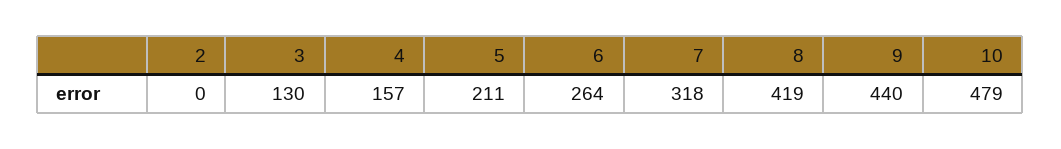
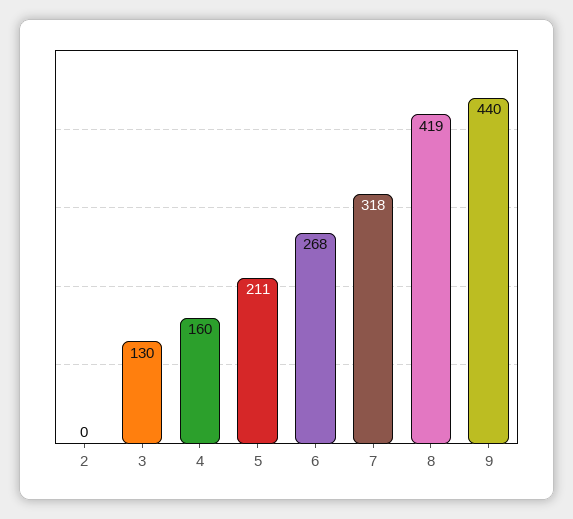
  {
    "2": 0,
    "3": 130,
-   "4": 157,
+   "4": 160,
    "5": 211,
-   "6": 264,
+   "6": 268,
    "7": 318,
    "8": 419,
-   "9": 440,
+   "9": 440
-   "10": 479
  }

